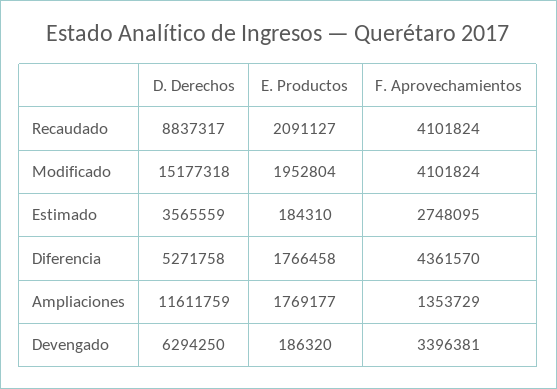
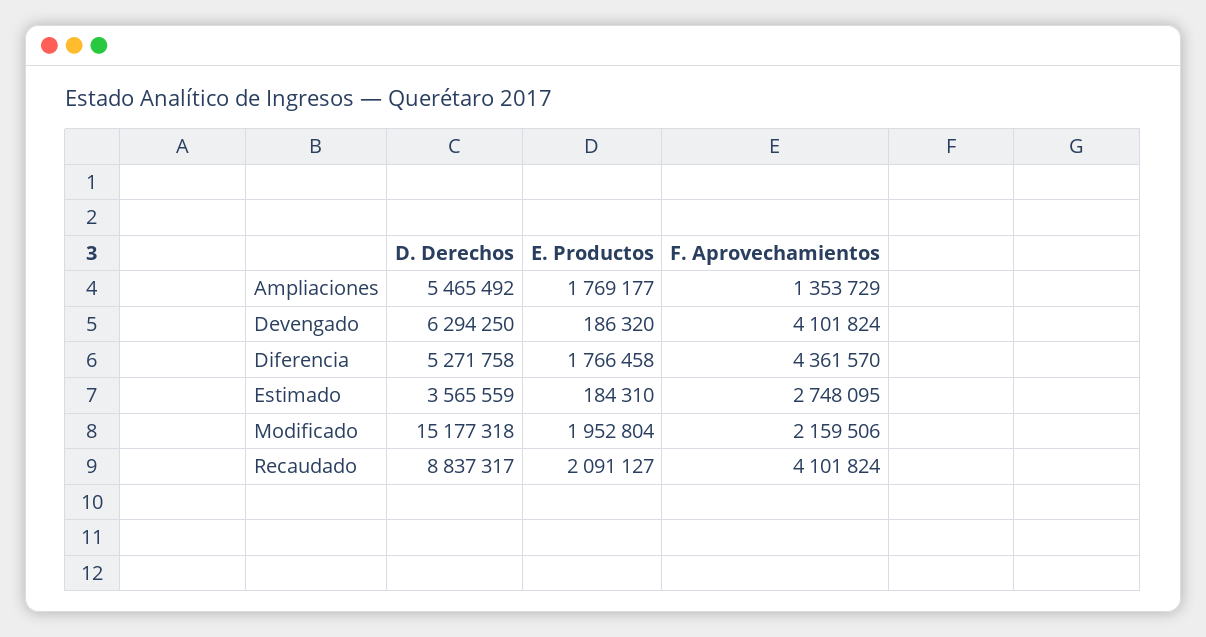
  {
    "D. Derechos": {
      "Recaudado": 8837317,
      "Modificado": 15177318,
      "Estimado": 3565559,
      "Diferencia": 5271758,
-     "Ampliaciones": 11611759,
+     "Ampliaciones": 5465492,
      "Devengado": 6294250
    },
    "E. Productos": {
      "Recaudado": 2091127,
      "Modificado": 1952804,
      "Estimado": 184310,
      "Diferencia": 1766458,
      "Ampliaciones": 1769177,
      "Devengado": 186320
    },
    "F. Aprovechamientos": {
      "Recaudado": 4101824,
-     "Modificado": 4101824,
+     "Modificado": 2159506,
      "Estimado": 2748095,
      "Diferencia": 4361570,
      "Ampliaciones": 1353729,
-     "Devengado": 3396381
+     "Devengado": 4101824
    }
  }

